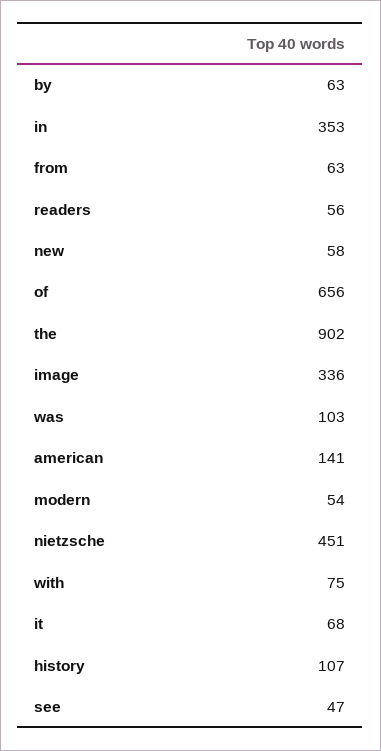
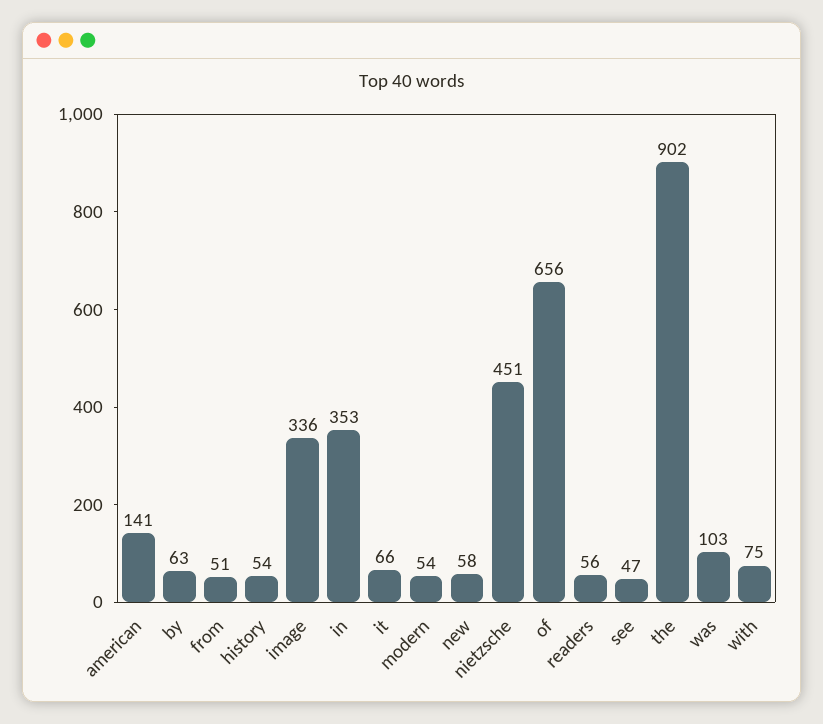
  {
    "by": 63,
    "in": 353,
-   "from": 63,
+   "from": 51,
    "readers": 56,
    "new": 58,
    "of": 656,
    "the": 902,
    "image": 336,
    "was": 103,
    "american": 141,
    "modern": 54,
    "nietzsche": 451,
    "with": 75,
-   "it": 68,
+   "it": 66,
-   "history": 107,
+   "history": 54,
    "see": 47
  }

